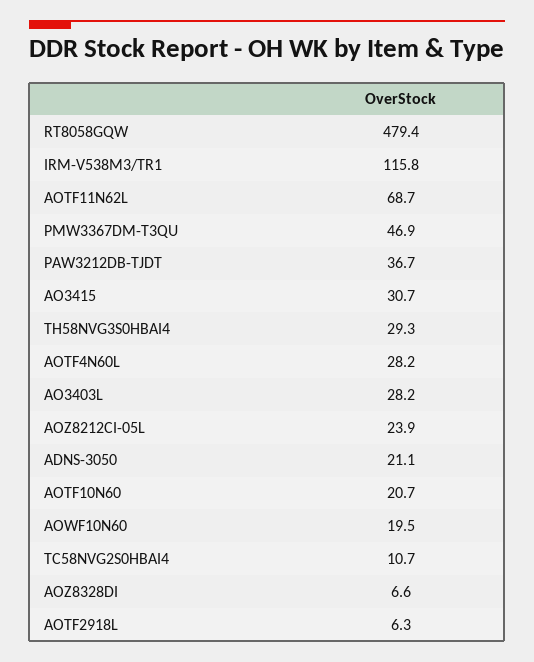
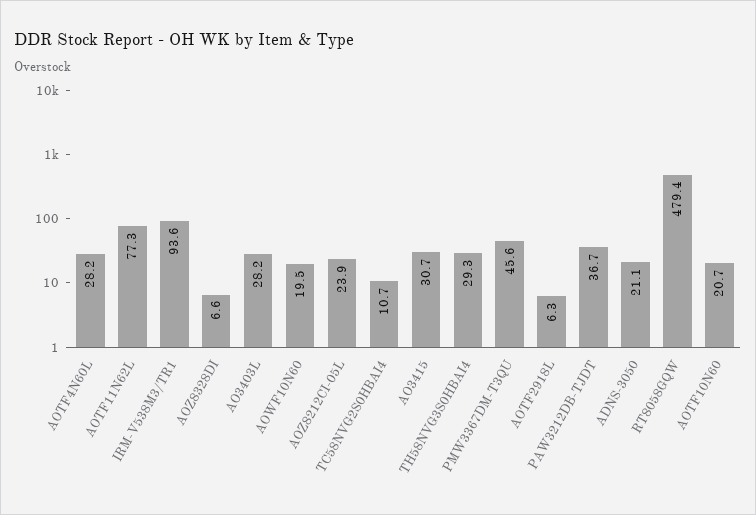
  {
    "RT8058GQW": 479.4,
-   "IRM-V538M3/TR1": 115.8,
+   "IRM-V538M3/TR1": 93.6,
-   "AOTF11N62L": 68.7,
+   "AOTF11N62L": 77.3,
-   "PMW3367DM-T3QU": 46.9,
+   "PMW3367DM-T3QU": 45.6,
    "PAW3212DB-TJDT": 36.7,
    "AO3415": 30.7,
    "TH58NVG3S0HBAI4": 29.3,
    "AOTF4N60L": 28.2,
    "AO3403L": 28.2,
    "AOZ8212CI-05L": 23.9,
    "ADNS-3050": 21.1,
    "AOTF10N60": 20.7,
    "AOWF10N60": 19.5,
    "TC58NVG2S0HBAI4": 10.7,
    "AOZ8328DI": 6.6,
    "AOTF2918L": 6.3
  }

